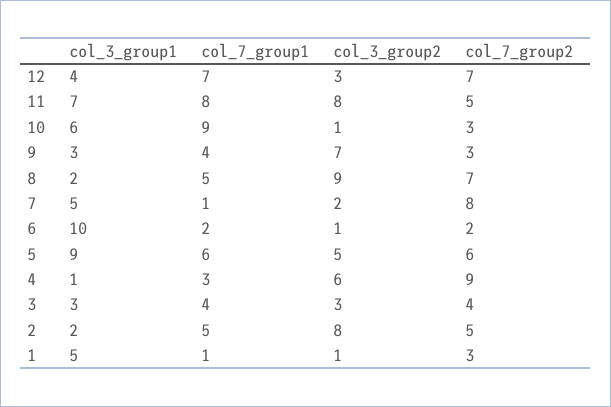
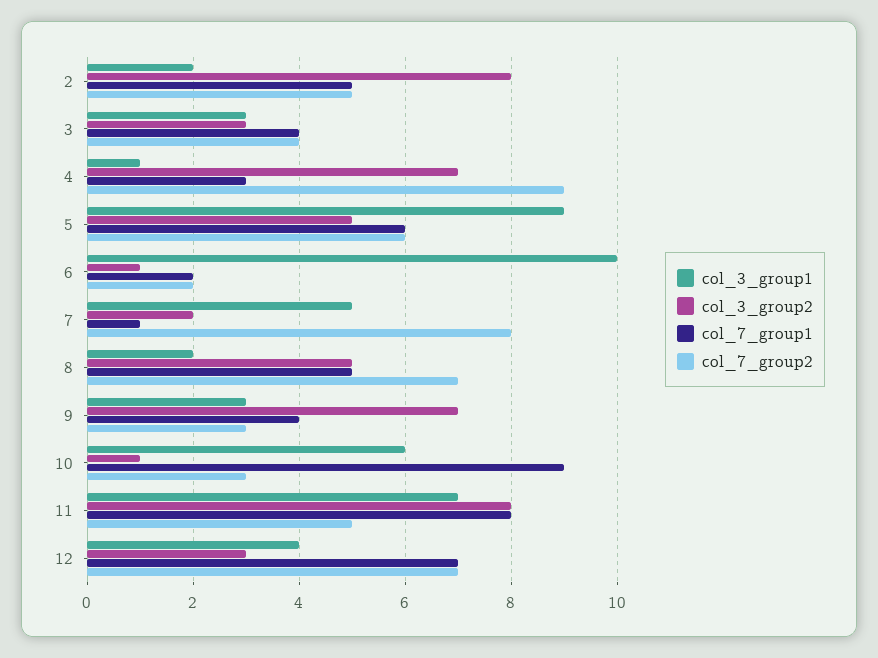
  {
    "col_3_group1": {
      "12": 4,
      "11": 7,
      "10": 6,
      "9": 3,
      "8": 2,
      "7": 5,
      "6": 10,
      "5": 9,
      "4": 1,
      "3": 3,
-     "2": 2,
+     "2": 2
-     "1": 5
    },
    "col_7_group1": {
      "12": 7,
      "11": 8,
      "10": 9,
      "9": 4,
      "8": 5,
      "7": 1,
      "6": 2,
      "5": 6,
      "4": 3,
      "3": 4,
-     "2": 5,
+     "2": 5
-     "1": 1
    },
    "col_3_group2": {
      "12": 3,
      "11": 8,
      "10": 1,
      "9": 7,
-     "8": 9,
+     "8": 5,
      "7": 2,
      "6": 1,
      "5": 5,
-     "4": 6,
+     "4": 7,
      "3": 3,
-     "2": 8,
+     "2": 8
-     "1": 1
    },
    "col_7_group2": {
      "12": 7,
      "11": 5,
      "10": 3,
      "9": 3,
      "8": 7,
      "7": 8,
      "6": 2,
      "5": 6,
      "4": 9,
      "3": 4,
-     "2": 5,
+     "2": 5
-     "1": 3
    }
  }

